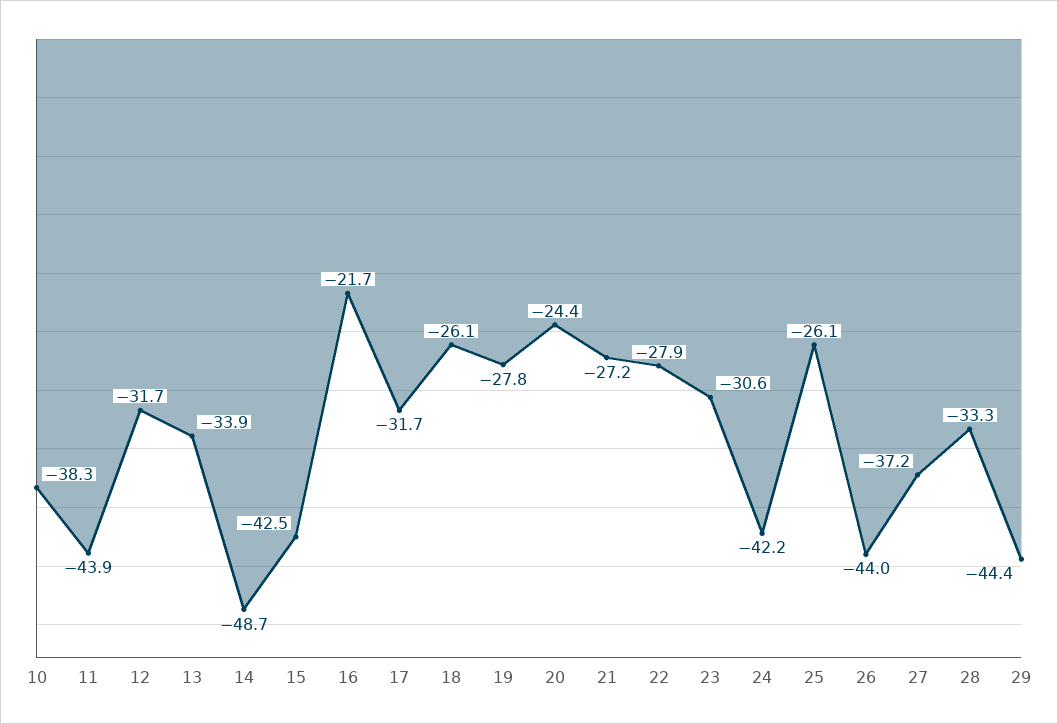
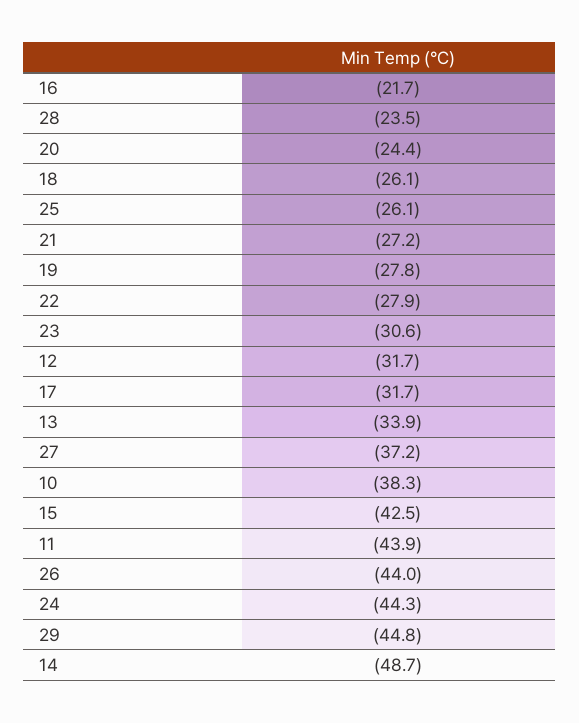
  {
    "10": -38.3,
    "11": -43.9,
    "12": -31.7,
    "13": -33.9,
    "14": -48.7,
    "15": -42.5,
    "16": -21.7,
    "17": -31.7,
    "18": -26.1,
    "19": -27.8,
    "20": -24.4,
    "21": -27.2,
    "22": -27.9,
    "23": -30.6,
-   "24": -42.2,
+   "24": -44.3,
    "25": -26.1,
    "26": -44,
    "27": -37.2,
-   "28": -33.3,
+   "28": -23.5,
-   "29": -44.4
+   "29": -44.8
  }

